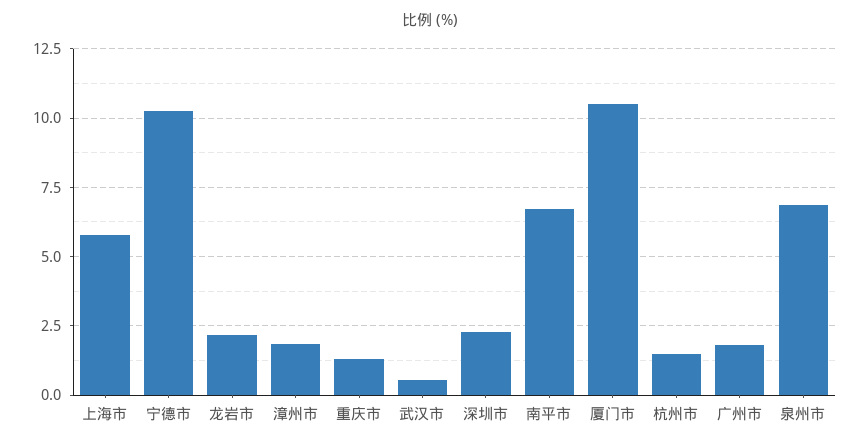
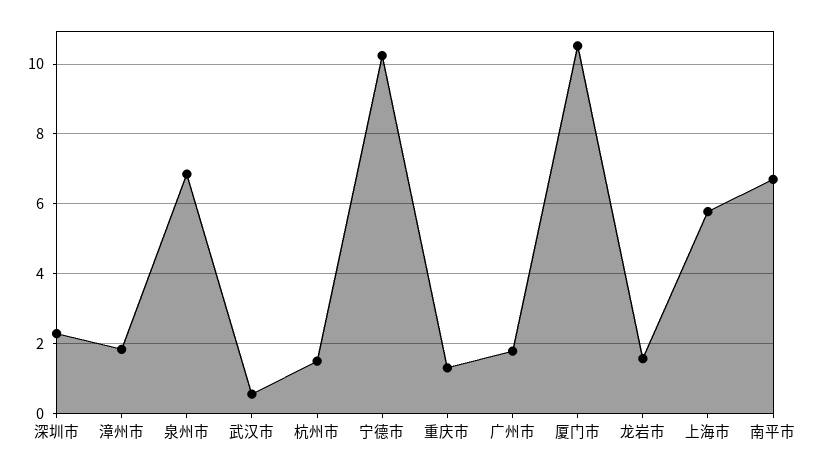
  {
    "上海市": 5.8,
    "宁德市": 10.2,
-   "龙岩市": 2.25,
+   "龙岩市": 1.6,
    "漳州市": 1.8,
    "重庆市": 1.4,
    "武汉市": 0.6,
    "深圳市": 2.2,
    "南平市": 6.8,
    "厦门市": 10.6,
    "杭州市": 1.6,
    "广州市": 1.8,
    "泉州市": 6.8
  }

